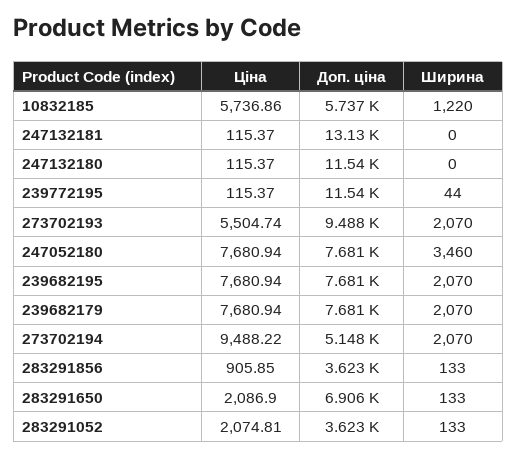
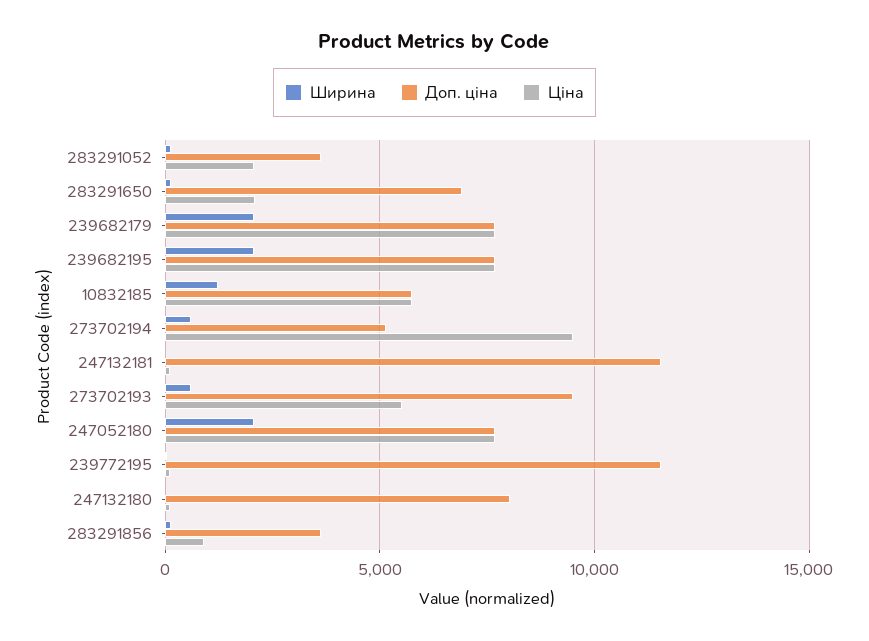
  {
    "Ціна": {
      "10832185": 5736.86,
      "247132181": 115.37,
      "247132180": 115.37,
      "239772195": 115.37,
      "273702193": 5504.74,
      "247052180": 7680.94,
      "239682195": 7680.94,
      "239682179": 7680.94,
      "273702194": 9488.22,
      "283291856": 905.85,
      "283291650": 2086.9,
      "283291052": 2074.81
    },
    "Доп. ціна": {
      "10832185": 5737,
-     "247132181": 13130,
+     "247132181": 11500,
-     "247132180": 11540,
+     "247132180": 8000,
      "239772195": 11540,
      "273702193": 9488,
      "247052180": 7681,
      "239682195": 7681,
      "239682179": 7681,
      "273702194": 5148,
      "283291856": 3623,
      "283291650": 6906,
      "283291052": 3623
    },
    "Ширина": {
      "10832185": 1220,
      "247132181": 0,
      "247132180": 0,
      "239772195": 44,
-     "273702193": 2070,
+     "273702193": 500,
-     "247052180": 3460,
+     "247052180": 2000,
      "239682195": 2070,
      "239682179": 2070,
-     "273702194": 2070,
+     "273702194": 500,
      "283291856": 133,
      "283291650": 133,
      "283291052": 133
    }
  }

